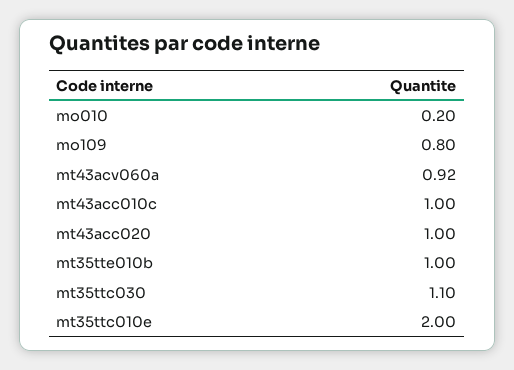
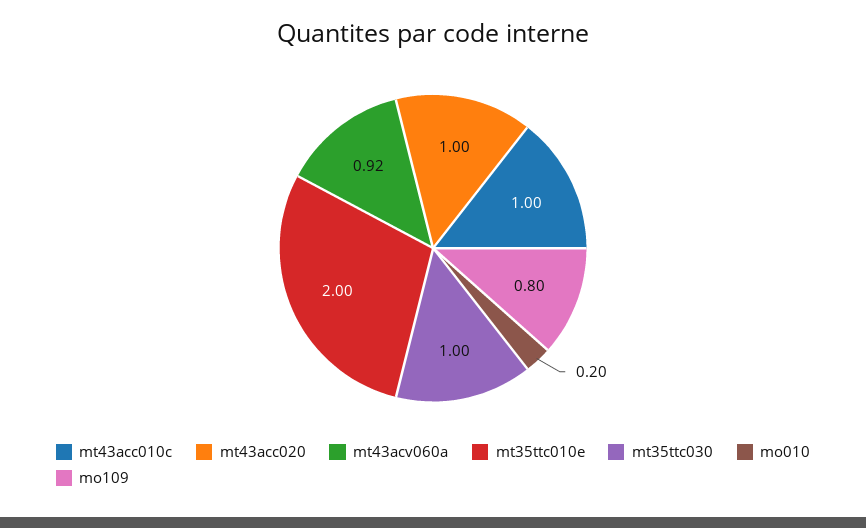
  {
    "mo010": 0.2,
    "mo109": 0.8,
    "mt43acv060a": 0.92,
    "mt43acc010c": 1,
    "mt43acc020": 1,
-   "mt35tte010b": 1,
-   "mt35ttc030": 1.1,
+   "mt35ttc030": 1,
    "mt35ttc010e": 2
  }

